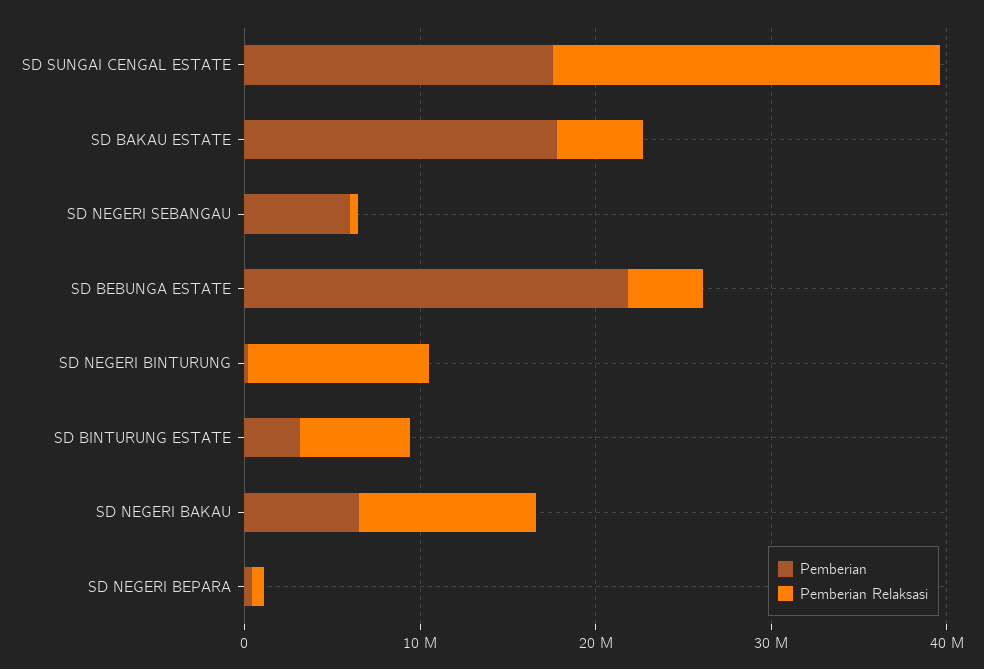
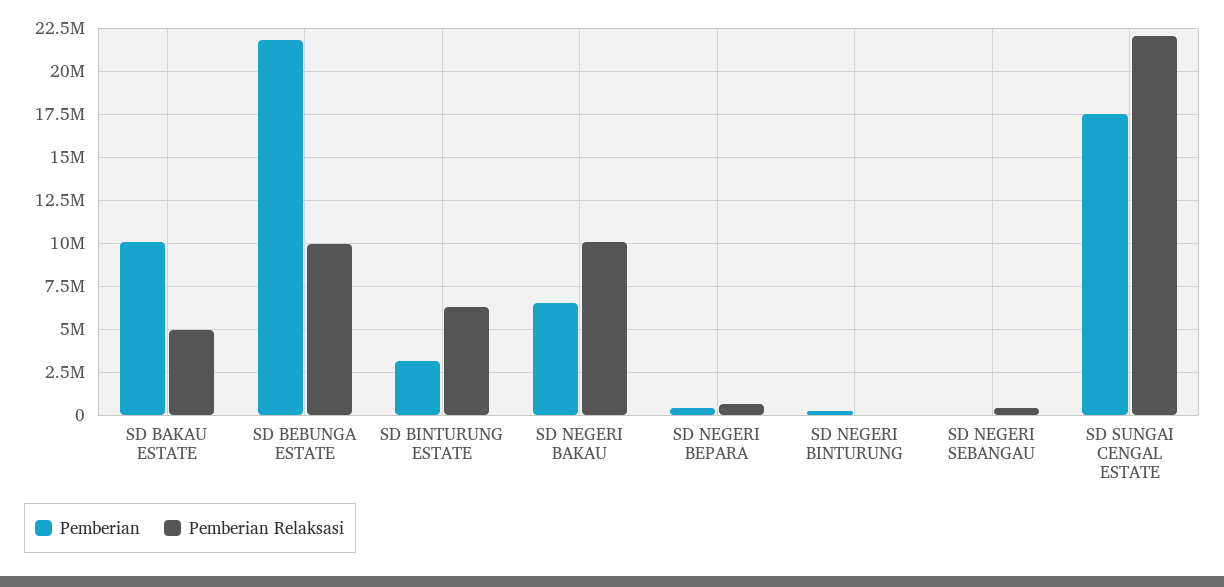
  {
    "Pemberian": {
      "SD SUNGAI CENGAL ESTATE": 17500000,
-     "SD BAKAU ESTATE": 18000000,
+     "SD BAKAU ESTATE": 10000000,
-     "SD NEGERI SEBANGAU": 6000000,
+     "SD NEGERI SEBANGAU": 0,
      "SD BEBUNGA ESTATE": 22000000,
      "SD NEGERI BINTURUNG": 0,
      "SD BINTURUNG ESTATE": 3000000,
      "SD NEGERI BAKAU": 6500000,
      "SD NEGERI BEPARA": 500000
    },
    "Pemberian Relaksasi": {
      "SD SUNGAI CENGAL ESTATE": 22000000,
      "SD BAKAU ESTATE": 5000000,
      "SD NEGERI SEBANGAU": 500000,
-     "SD BEBUNGA ESTATE": 4000000,
+     "SD BEBUNGA ESTATE": 10000000,
-     "SD NEGERI BINTURUNG": 10000000,
+     "SD NEGERI BINTURUNG": 0,
      "SD BINTURUNG ESTATE": 6500000,
      "SD NEGERI BAKAU": 10000000,
      "SD NEGERI BEPARA": 500000
    }
  }

